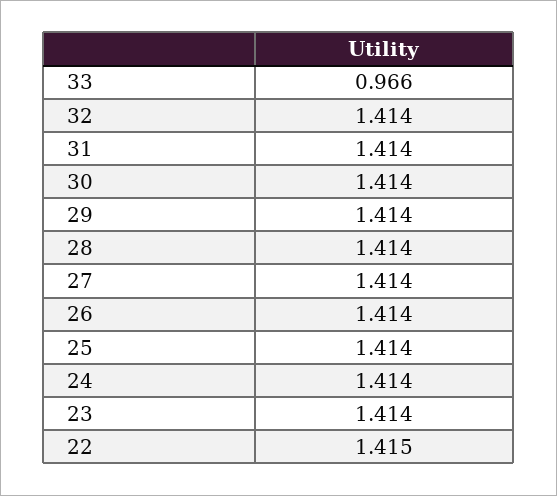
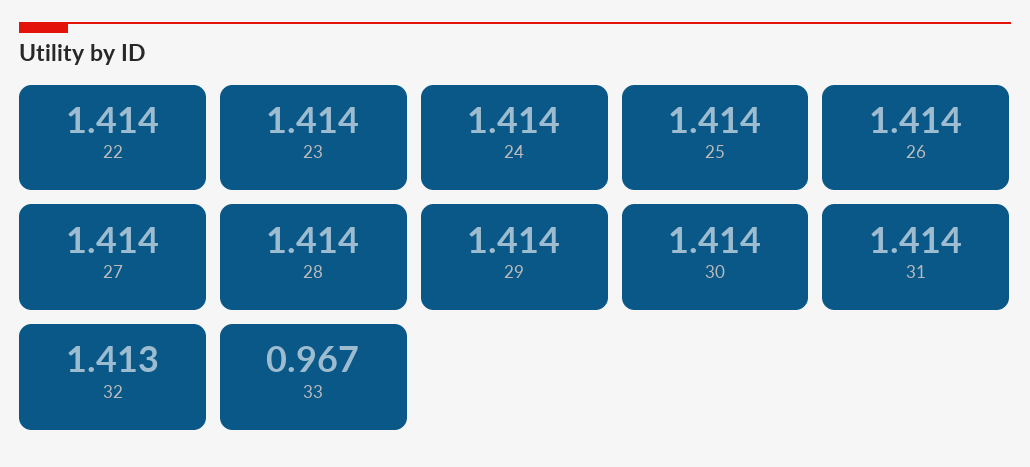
  {
-   "33": 0.966,
+   "33": 0.967,
-   "32": 1.414,
+   "32": 1.413,
    "31": 1.414,
    "30": 1.414,
    "29": 1.414,
    "28": 1.414,
    "27": 1.414,
    "26": 1.414,
    "25": 1.414,
    "24": 1.414,
    "23": 1.414,
-   "22": 1.415
+   "22": 1.414
  }

